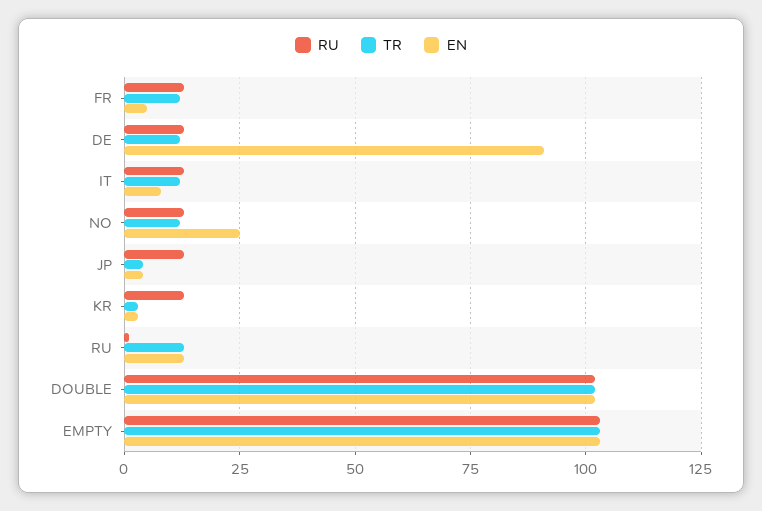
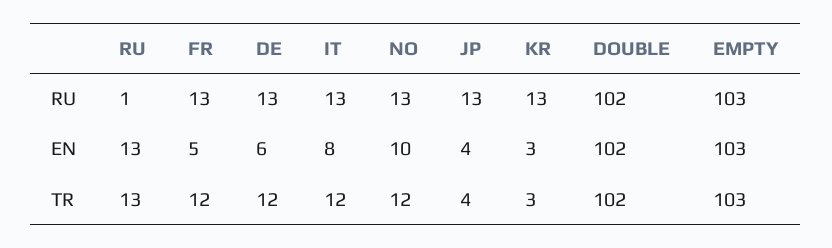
  {
    "RU": {
      "FR": 13,
      "DE": 13,
      "IT": 13,
      "NO": 13,
      "JP": 13,
      "KR": 13,
      "RU": 1,
      "DOUBLE": 102,
      "EMPTY": 103
    },
    "TR": {
      "FR": 12,
      "DE": 12,
      "IT": 12,
      "NO": 12,
      "JP": 4,
      "KR": 3,
      "RU": 13,
      "DOUBLE": 102,
      "EMPTY": 103
    },
    "EN": {
      "FR": 5,
-     "DE": 90,
+     "DE": 6,
      "IT": 8,
-     "NO": 25,
+     "NO": 10,
      "JP": 4,
      "KR": 3,
      "RU": 13,
      "DOUBLE": 102,
      "EMPTY": 103
    }
  }

